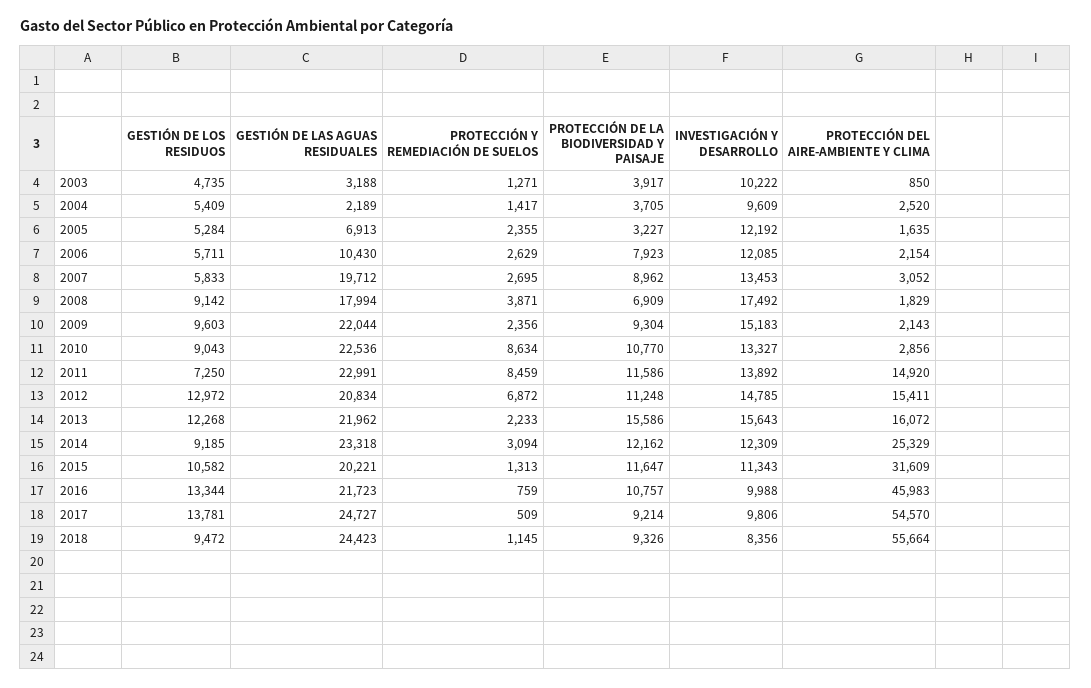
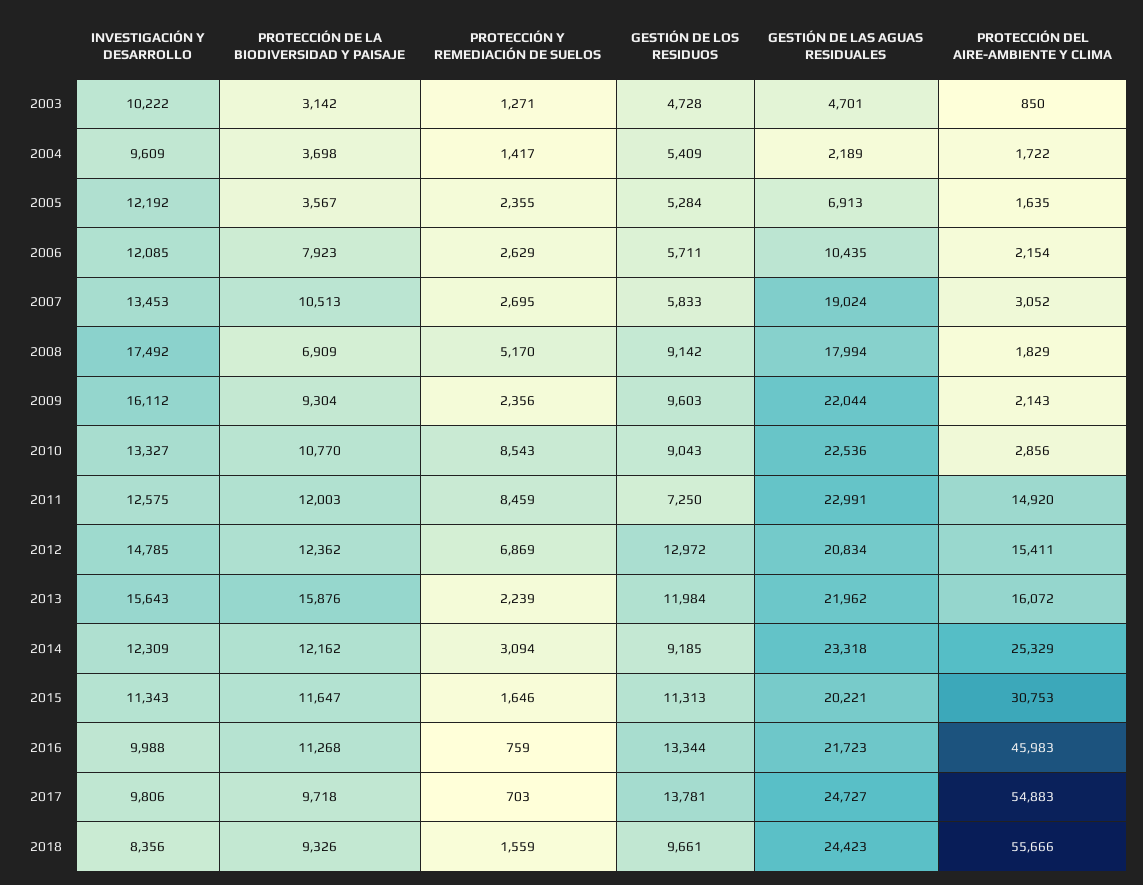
  {
    "GESTIÓN DE LOS RESIDUOS": {
-     "2003": 4735,
+     "2003": 4728,
      "2004": 5409,
      "2005": 5284,
      "2006": 5711,
      "2007": 5833,
      "2008": 9142,
      "2009": 9603,
      "2010": 9043,
      "2011": 7250,
      "2012": 12972,
-     "2013": 12268,
+     "2013": 11984,
      "2014": 9185,
-     "2015": 10582,
+     "2015": 11313,
      "2016": 13344,
      "2017": 13781,
-     "2018": 9472
+     "2018": 9661
    },
    "GESTIÓN DE LAS AGUAS RESIDUALES": {
-     "2003": 3188,
+     "2003": 4701,
      "2004": 2189,
      "2005": 6913,
-     "2006": 10430,
+     "2006": 10435,
-     "2007": 19712,
+     "2007": 19024,
      "2008": 17994,
      "2009": 22044,
      "2010": 22536,
      "2011": 22991,
      "2012": 20834,
      "2013": 21962,
      "2014": 23318,
      "2015": 20221,
      "2016": 21723,
      "2017": 24727,
      "2018": 24423
    },
    "PROTECCIÓN Y REMEDIACIÓN DE SUELOS": {
      "2003": 1271,
      "2004": 1417,
      "2005": 2355,
      "2006": 2629,
      "2007": 2695,
-     "2008": 3871,
+     "2008": 5170,
      "2009": 2356,
-     "2010": 8634,
+     "2010": 8543,
      "2011": 8459,
-     "2012": 6872,
+     "2012": 6869,
-     "2013": 2233,
+     "2013": 2239,
      "2014": 3094,
-     "2015": 1313,
+     "2015": 1646,
      "2016": 759,
-     "2017": 509,
+     "2017": 703,
-     "2018": 1145
+     "2018": 1559
    },
    "PROTECCIÓN DE LA BIODIVERSIDAD Y PAISAJE": {
-     "2003": 3917,
+     "2003": 3142,
-     "2004": 3705,
+     "2004": 3698,
-     "2005": 3227,
+     "2005": 3567,
      "2006": 7923,
-     "2007": 8962,
+     "2007": 10513,
      "2008": 6909,
      "2009": 9304,
      "2010": 10770,
-     "2011": 11586,
+     "2011": 12003,
-     "2012": 11248,
+     "2012": 12362,
-     "2013": 15586,
+     "2013": 15876,
      "2014": 12162,
      "2015": 11647,
-     "2016": 10757,
+     "2016": 11268,
-     "2017": 9214,
+     "2017": 9718,
      "2018": 9326
    },
    "INVESTIGACIÓN Y DESARROLLO": {
      "2003": 10222,
      "2004": 9609,
      "2005": 12192,
      "2006": 12085,
      "2007": 13453,
      "2008": 17492,
-     "2009": 15183,
+     "2009": 16112,
      "2010": 13327,
-     "2011": 13892,
+     "2011": 12575,
      "2012": 14785,
      "2013": 15643,
      "2014": 12309,
      "2015": 11343,
      "2016": 9988,
      "2017": 9806,
      "2018": 8356
    },
    "PROTECCIÓN DEL AIRE-AMBIENTE Y CLIMA": {
      "2003": 850,
-     "2004": 2520,
+     "2004": 1722,
      "2005": 1635,
      "2006": 2154,
      "2007": 3052,
      "2008": 1829,
      "2009": 2143,
      "2010": 2856,
      "2011": 14920,
      "2012": 15411,
      "2013": 16072,
      "2014": 25329,
-     "2015": 31609,
+     "2015": 30753,
      "2016": 45983,
-     "2017": 54570,
+     "2017": 54883,
-     "2018": 55664
+     "2018": 55666
    }
  }

